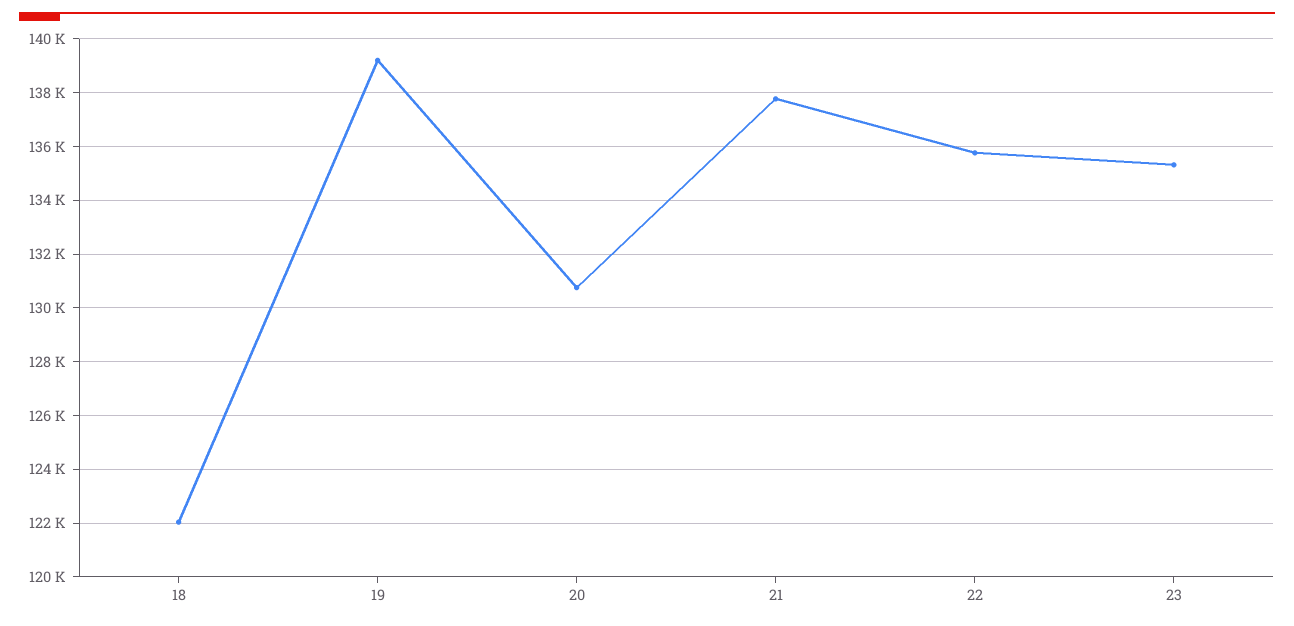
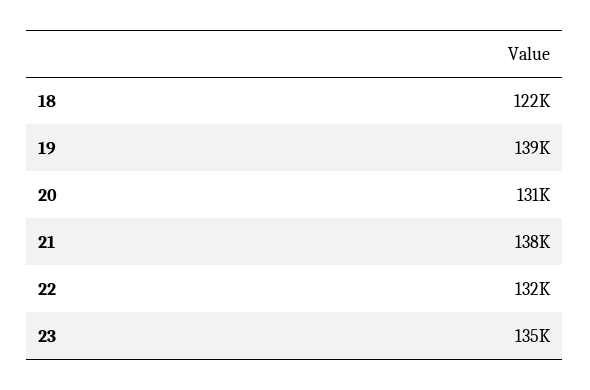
  {
    "18": 122000,
    "19": 139000,
    "20": 131000,
    "21": 138000,
-   "22": 135750,
+   "22": 132000,
    "23": 135000
  }

